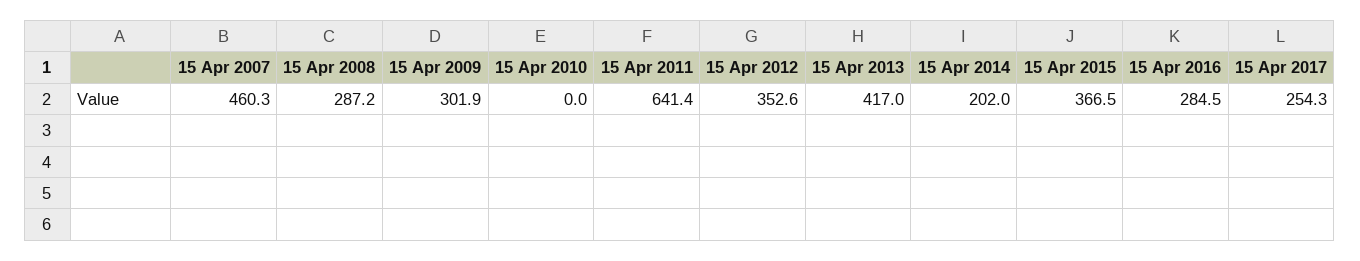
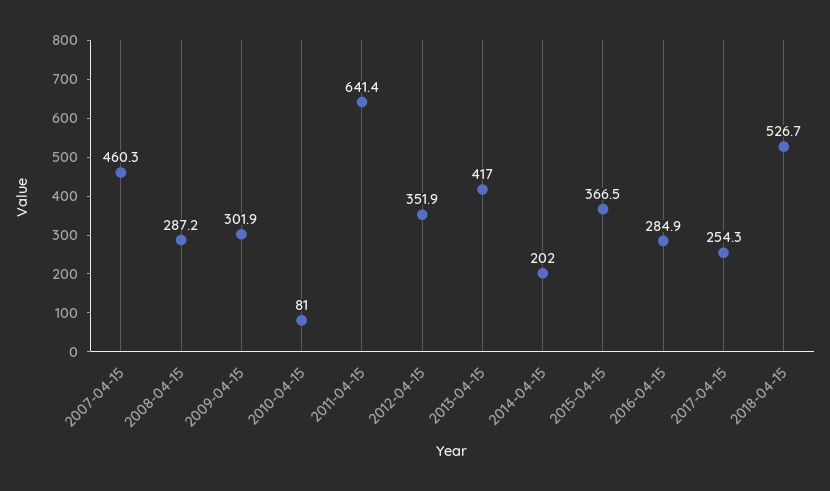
  {
    "15 Apr 2007": 460.3,
    "15 Apr 2008": 287.2,
    "15 Apr 2009": 301.9,
-   "15 Apr 2010": 0,
+   "15 Apr 2010": 81,
    "15 Apr 2011": 641.4,
-   "15 Apr 2012": 352.6,
+   "15 Apr 2012": 351.9,
    "15 Apr 2013": 417,
    "15 Apr 2014": 202,
    "15 Apr 2015": 366.5,
-   "15 Apr 2016": 284.5,
+   "15 Apr 2016": 284.9,
-   "15 Apr 2017": 254.3
+   "15 Apr 2017": 254.3,
+   "2018-04-15": 526.7
  }

